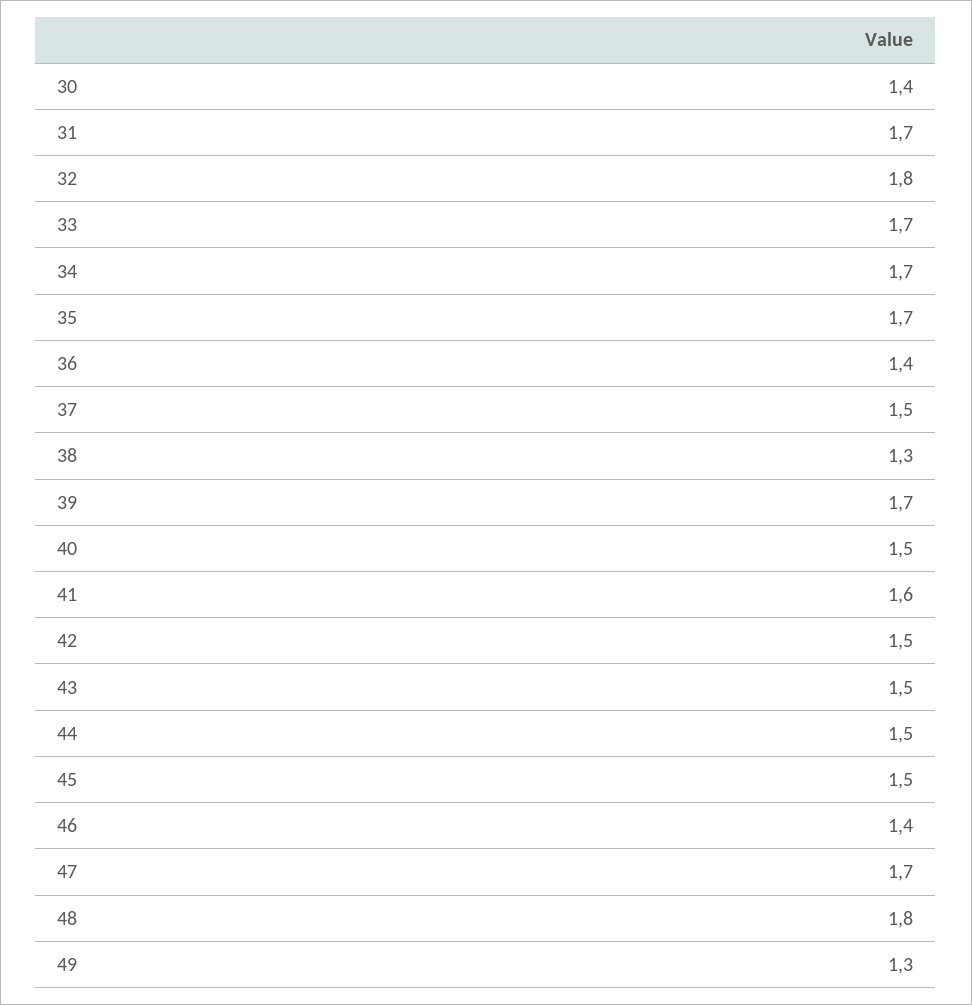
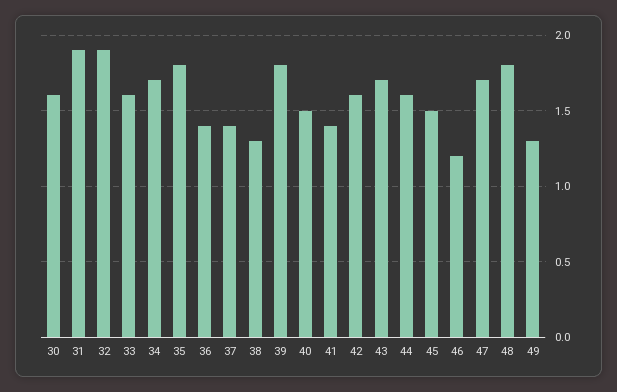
  {
-   "30": 1.4,
+   "30": 1.6,
-   "31": 1.7,
+   "31": 1.9,
-   "32": 1.8,
+   "32": 1.9,
-   "33": 1.7,
+   "33": 1.6,
    "34": 1.7,
-   "35": 1.7,
+   "35": 1.8,
    "36": 1.4,
-   "37": 1.5,
+   "37": 1.4,
    "38": 1.3,
-   "39": 1.7,
+   "39": 1.8,
    "40": 1.5,
-   "41": 1.6,
+   "41": 1.4,
-   "42": 1.5,
+   "42": 1.6,
-   "43": 1.5,
+   "43": 1.7,
-   "44": 1.5,
+   "44": 1.6,
    "45": 1.5,
-   "46": 1.4,
+   "46": 1.2,
    "47": 1.7,
    "48": 1.8,
    "49": 1.3
  }

